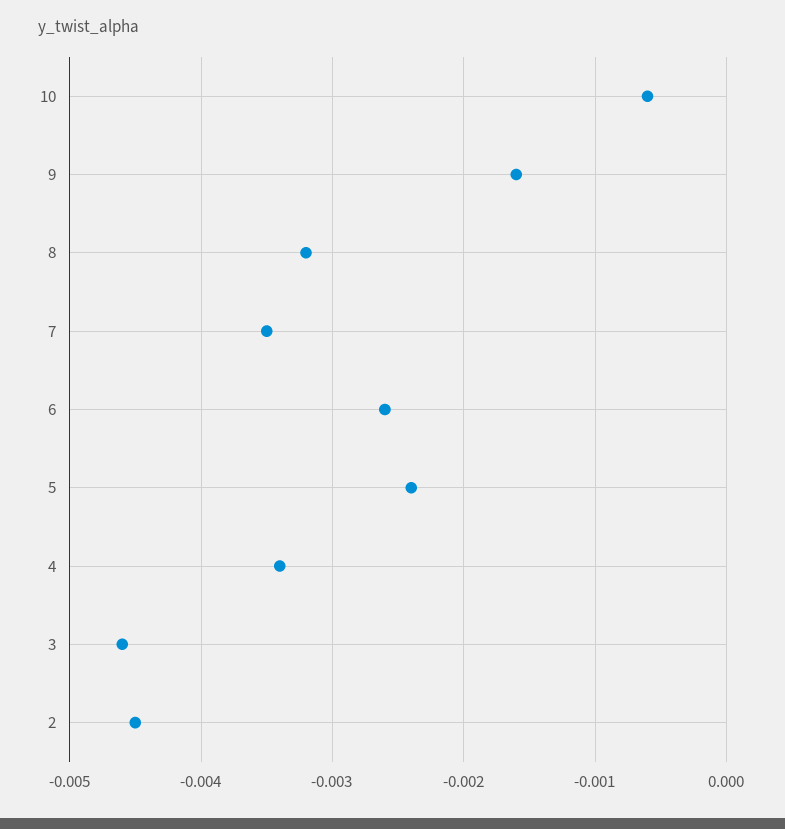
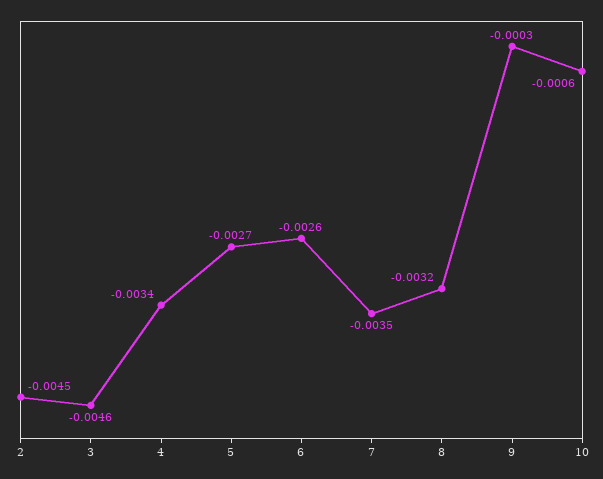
  {
    "10": -0.0006,
-   "9": -0.0016,
+   "9": -0.0003,
    "8": -0.0032,
    "7": -0.0035,
    "6": -0.0026,
-   "5": -0.0024,
+   "5": -0.0027,
    "4": -0.0034,
    "3": -0.0046,
    "2": -0.0045
  }

